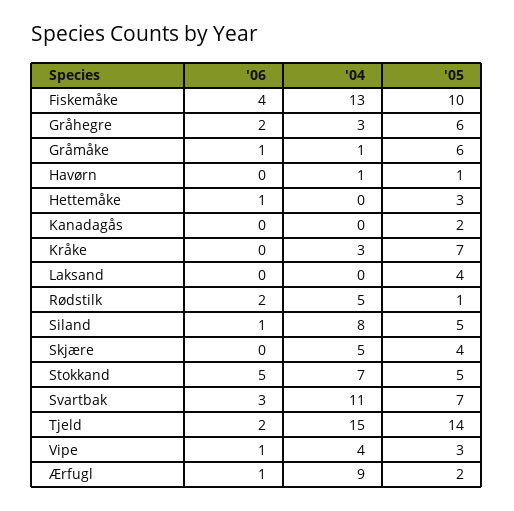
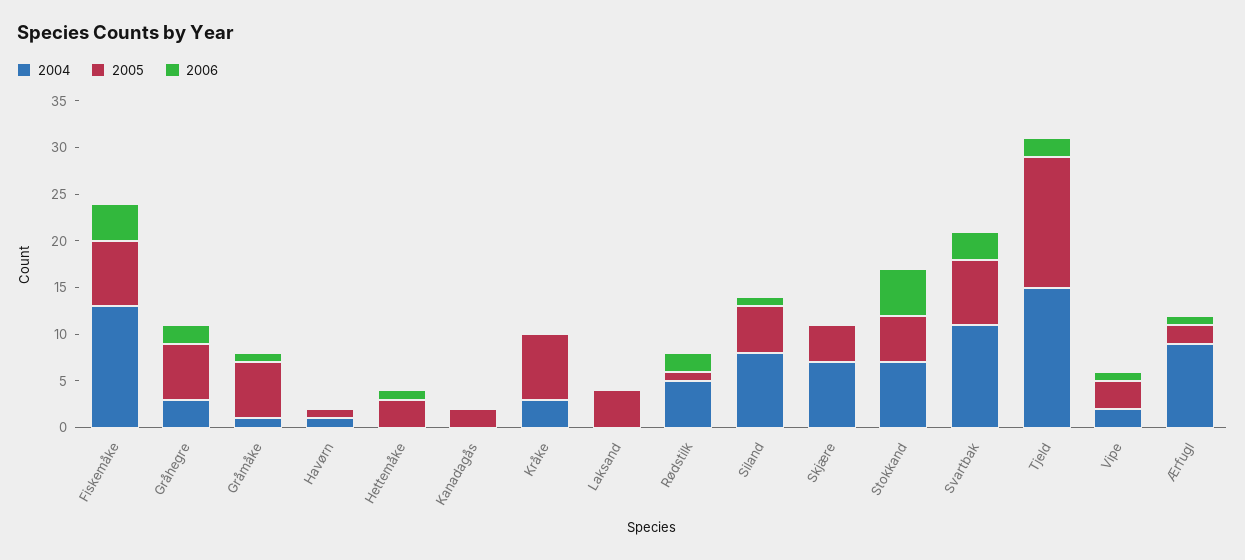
  {
    "'06": {
      "Fiskemåke": 4,
      "Gråhegre": 2,
      "Gråmåke": 1,
      "Havørn": 0,
      "Hettemåke": 1,
      "Kanadagås": 0,
      "Kråke": 0,
      "Laksand": 0,
      "Rødstilk": 2,
      "Siland": 1,
      "Skjære": 0,
      "Stokkand": 5,
      "Svartbak": 3,
      "Tjeld": 2,
      "Vipe": 1,
      "Ærfugl": 1
    },
    "'04": {
      "Fiskemåke": 13,
      "Gråhegre": 3,
      "Gråmåke": 1,
      "Havørn": 1,
      "Hettemåke": 0,
      "Kanadagås": 0,
      "Kråke": 3,
      "Laksand": 0,
      "Rødstilk": 5,
      "Siland": 8,
-     "Skjære": 5,
+     "Skjære": 7,
      "Stokkand": 7,
      "Svartbak": 11,
      "Tjeld": 15,
-     "Vipe": 4,
+     "Vipe": 2,
      "Ærfugl": 9
    },
    "'05": {
-     "Fiskemåke": 10,
+     "Fiskemåke": 7,
      "Gråhegre": 6,
      "Gråmåke": 6,
      "Havørn": 1,
      "Hettemåke": 3,
      "Kanadagås": 2,
      "Kråke": 7,
      "Laksand": 4,
      "Rødstilk": 1,
      "Siland": 5,
      "Skjære": 4,
      "Stokkand": 5,
      "Svartbak": 7,
      "Tjeld": 14,
      "Vipe": 3,
      "Ærfugl": 2
    }
  }

